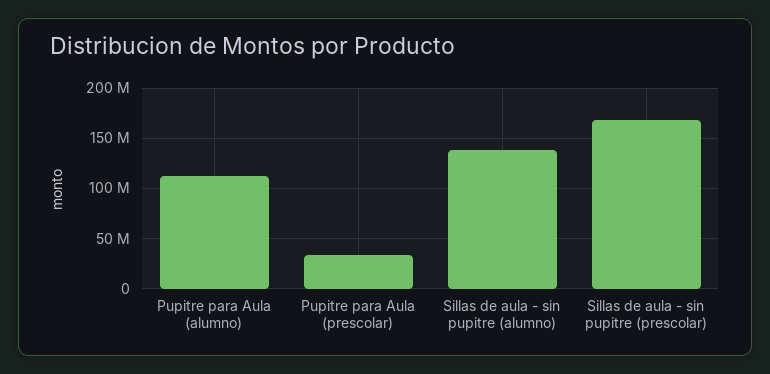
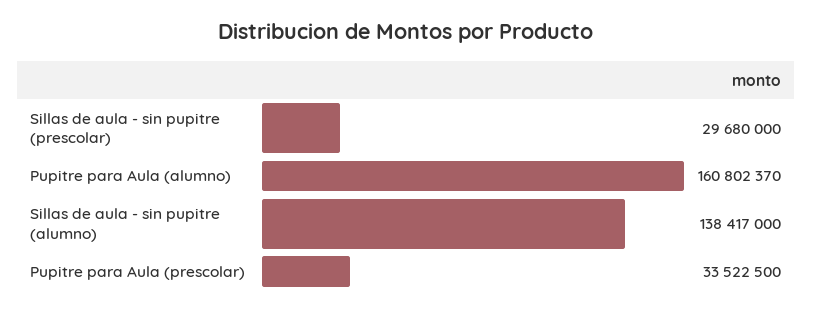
  {
-   "Pupitre para Aula (alumno)": 110000000,
+   "Pupitre para Aula (alumno)": 160802370,
    "Pupitre para Aula (prescolar)": 33522500,
    "Sillas de aula - sin pupitre (alumno)": 138417000,
-   "Sillas de aula - sin pupitre (prescolar)": 170000000
+   "Sillas de aula - sin pupitre (prescolar)": 29680000
  }

